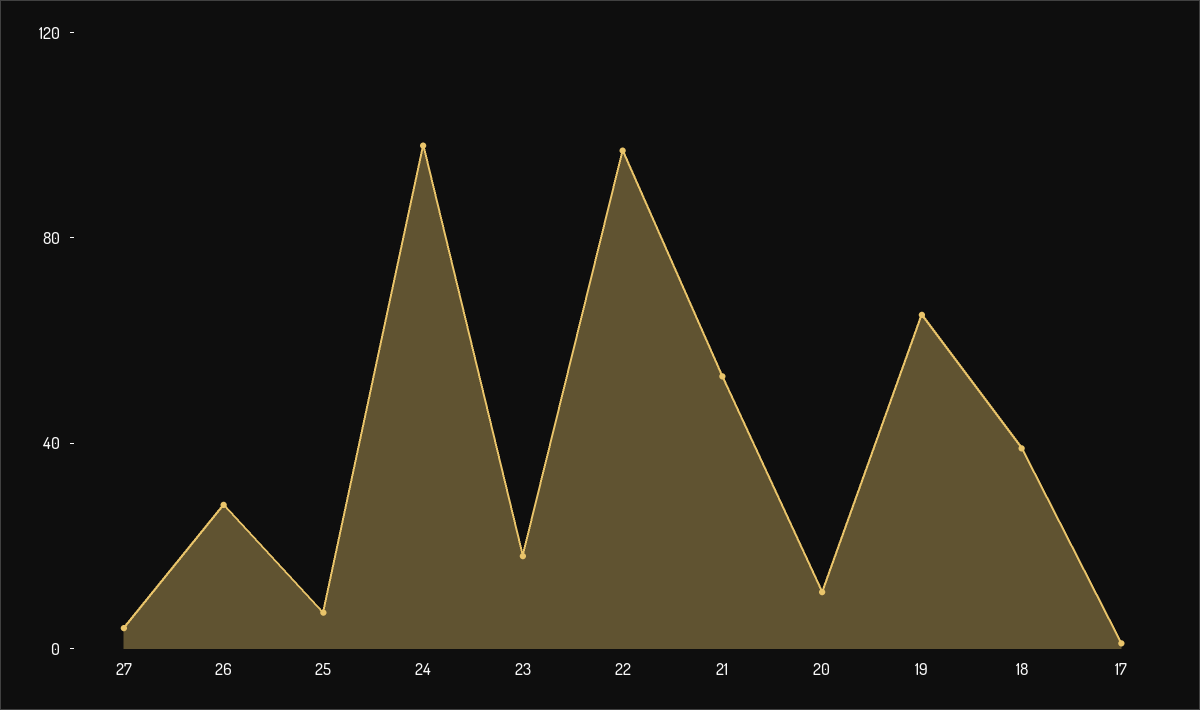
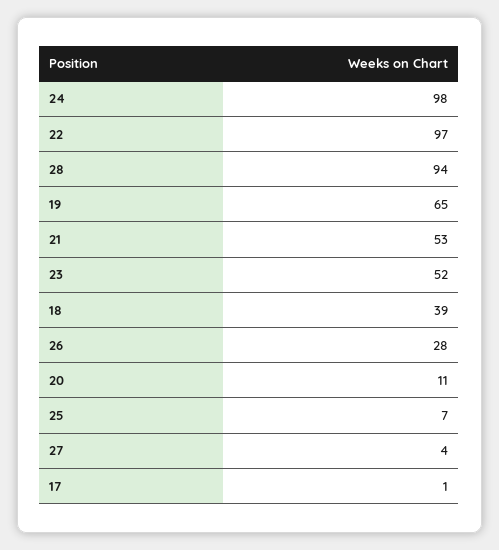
  {
    "27": 4,
    "26": 28,
    "25": 7,
    "24": 98,
-   "23": 20,
+   "23": 52,
    "22": 97,
    "21": 53,
    "20": 11,
    "19": 65,
    "18": 39,
-   "17": 1
+   "17": 1,
+   "28": 94
  }

